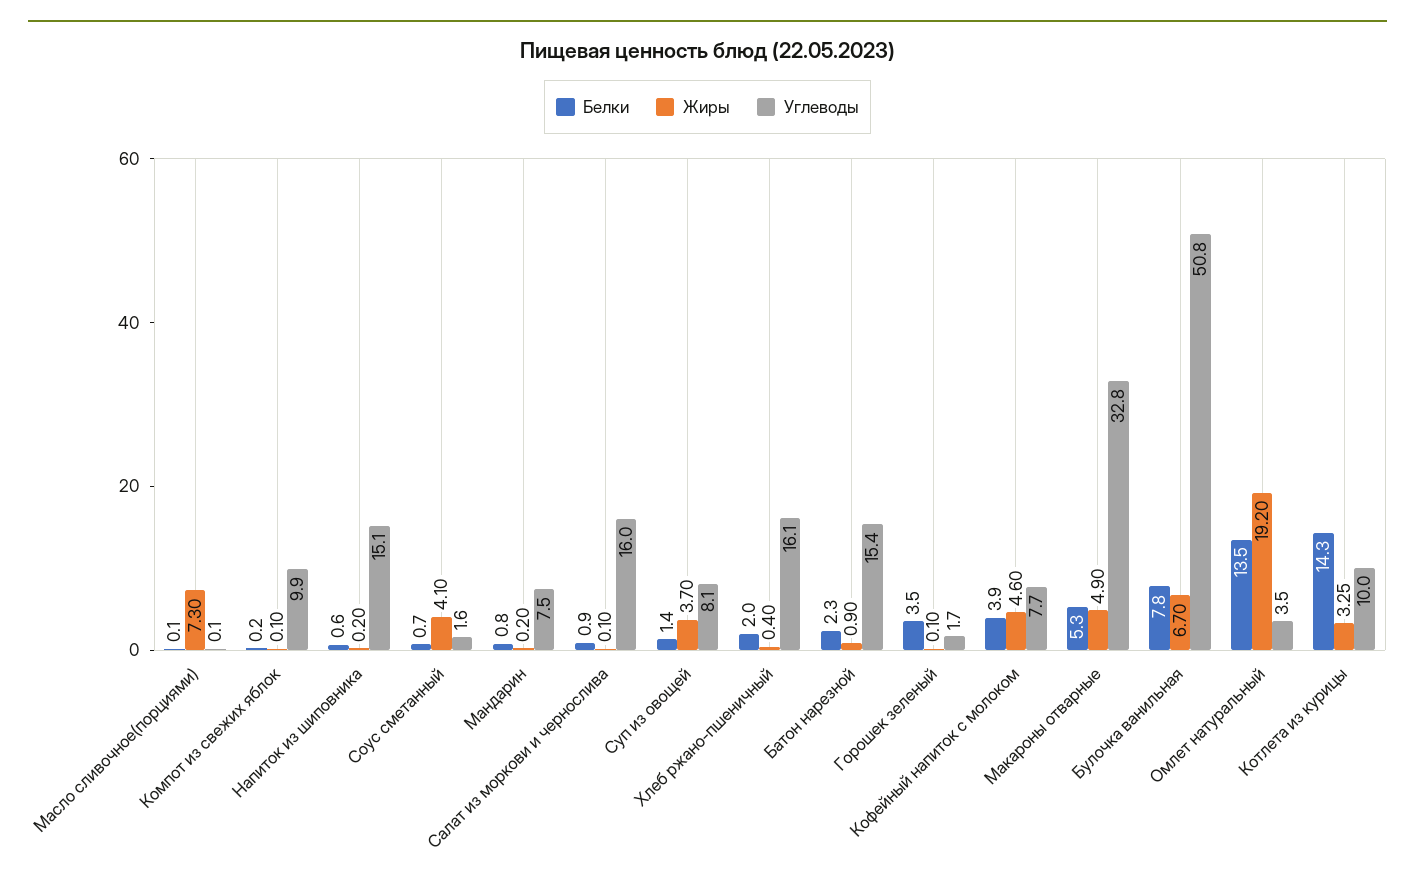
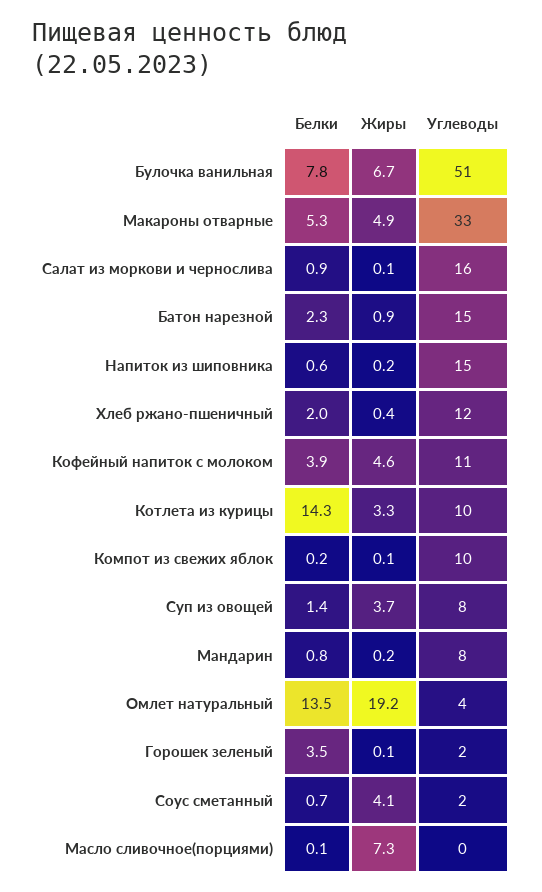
  {
    "Белки": {
      "Масло сливочное(порциями)": 0.1,
      "Компот из свежих яблок": 0.2,
      "Напиток из шиповника": 0.6,
      "Соус сметанный": 0.7,
      "Мандарин": 0.8,
      "Салат из моркови и чернослива": 0.9,
      "Суп из овощей": 1.4,
      "Хлеб ржано-пшеничный": 2,
      "Батон нарезной": 2.3,
      "Горошек зеленый": 3.5,
      "Кофейный напиток с молоком": 3.9,
      "Макароны отварные": 5.3,
      "Булочка ванильная": 7.8,
      "Омлет натуральный": 13.5,
      "Котлета из курицы": 14.3
    },
    "Жиры": {
      "Масло сливочное(порциями)": 7.3,
      "Компот из свежих яблок": 0.1,
      "Напиток из шиповника": 0.2,
      "Соус сметанный": 4.1,
      "Мандарин": 0.2,
      "Салат из моркови и чернослива": 0.1,
      "Суп из овощей": 3.7,
      "Хлеб ржано-пшеничный": 0.4,
      "Батон нарезной": 0.9,
      "Горошек зеленый": 0.1,
      "Кофейный напиток с молоком": 4.6,
      "Макароны отварные": 4.9,
      "Булочка ванильная": 6.7,
      "Омлет натуральный": 19.2,
      "Котлета из курицы": 3.25
    },
    "Углеводы": {
      "Масло сливочное(порциями)": 0.1,
      "Компот из свежих яблок": 9.9,
      "Напиток из шиповника": 15.1,
      "Соус сметанный": 1.6,
      "Мандарин": 7.5,
      "Салат из моркови и чернослива": 16,
      "Суп из овощей": 8.1,
-     "Хлеб ржано-пшеничный": 16.1,
+     "Хлеб ржано-пшеничный": 12,
      "Батон нарезной": 15.4,
      "Горошек зеленый": 1.7,
-     "Кофейный напиток с молоком": 7.7,
+     "Кофейный напиток с молоком": 11,
      "Макароны отварные": 32.8,
      "Булочка ванильная": 50.8,
      "Омлет натуральный": 3.5,
      "Котлета из курицы": 10
    }
  }

